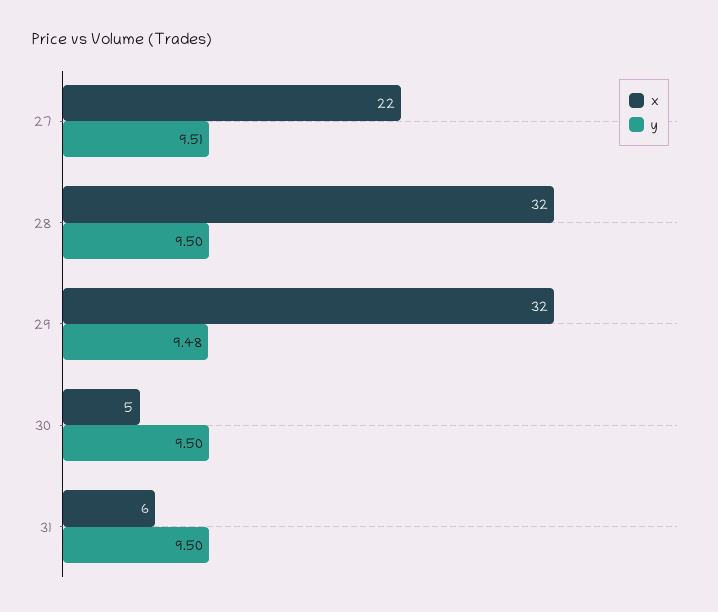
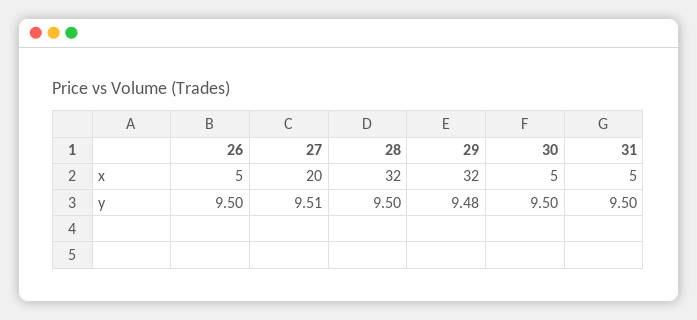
  {
    "x": {
-     "27": 22,
+     "27": 20,
      "28": 32,
      "29": 32,
      "30": 5,
-     "31": 6
+     "31": 5,
+     "26": 5
    },
    "y": {
      "27": 9.51,
      "28": 9.5,
      "29": 9.48,
      "30": 9.5,
-     "31": 9.5
+     "31": 9.5,
+     "26": 9.5
    }
  }

